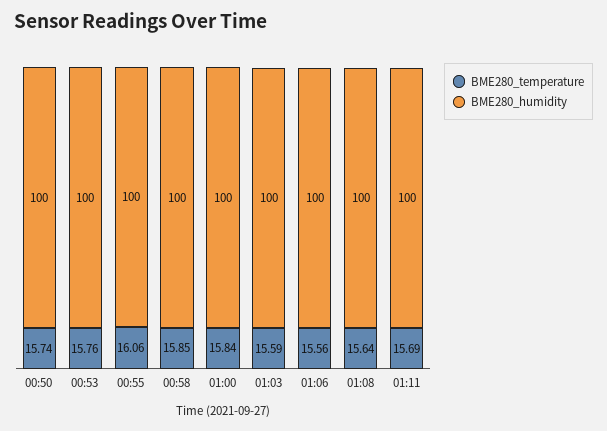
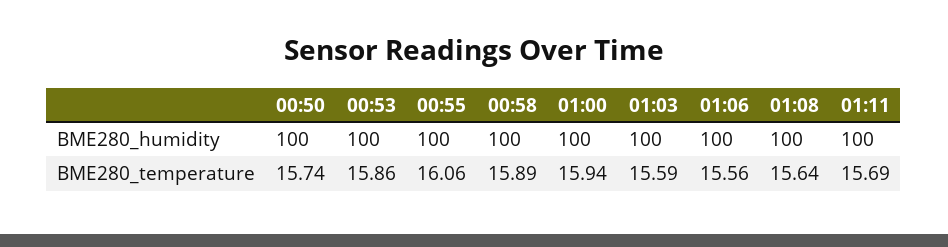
  {
    "BME280_temperature": {
      "00:50": 15.74,
-     "00:53": 15.76,
+     "00:53": 15.86,
      "00:55": 16.06,
-     "00:58": 15.85,
+     "00:58": 15.89,
-     "01:00": 15.84,
+     "01:00": 15.94,
      "01:03": 15.59,
      "01:06": 15.56,
      "01:08": 15.64,
      "01:11": 15.69
    },
    "BME280_humidity": {
      "00:50": 100,
      "00:53": 100,
      "00:55": 100,
      "00:58": 100,
      "01:00": 100,
      "01:03": 100,
      "01:06": 100,
      "01:08": 100,
      "01:11": 100
    }
  }

